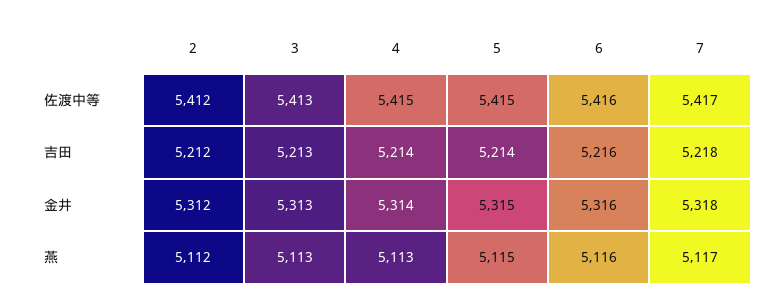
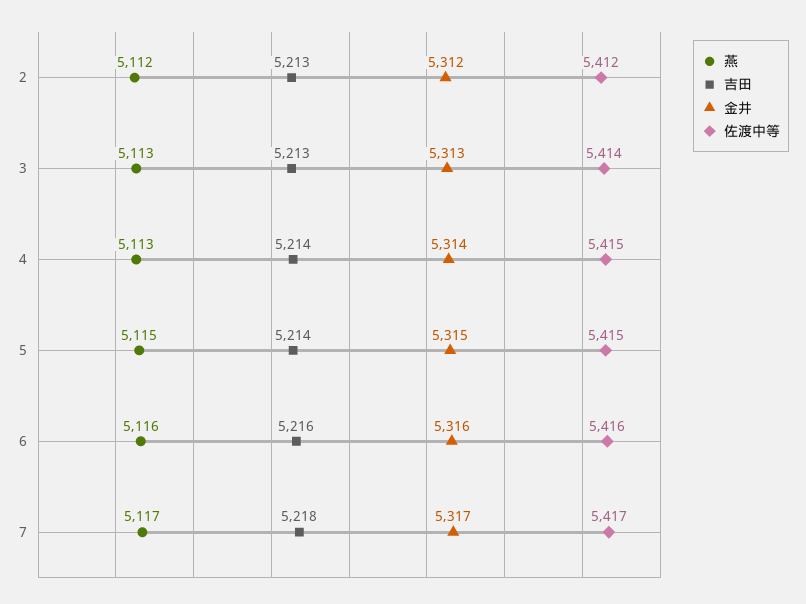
  {
    "佐渡中等": {
      "2": 5412,
-     "3": 5413,
+     "3": 5414,
      "4": 5415,
      "5": 5415,
      "6": 5416,
      "7": 5417
    },
    "吉田": {
-     "2": 5212,
+     "2": 5213,
      "3": 5213,
      "4": 5214,
      "5": 5214,
      "6": 5216,
      "7": 5218
    },
    "金井": {
      "2": 5312,
      "3": 5313,
      "4": 5314,
      "5": 5315,
      "6": 5316,
-     "7": 5318
+     "7": 5317
    },
    "燕": {
      "2": 5112,
      "3": 5113,
      "4": 5113,
      "5": 5115,
      "6": 5116,
      "7": 5117
    }
  }

